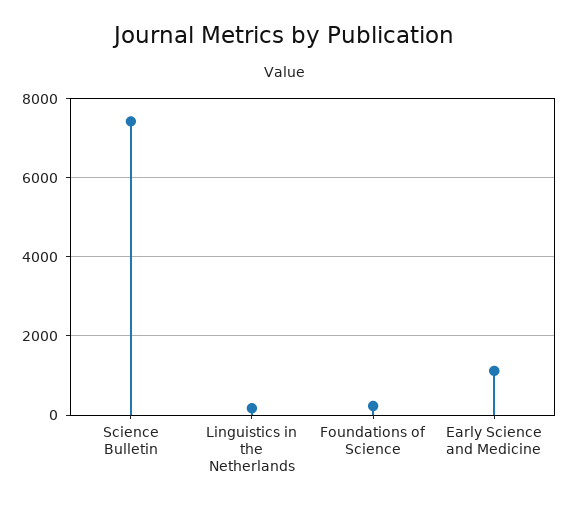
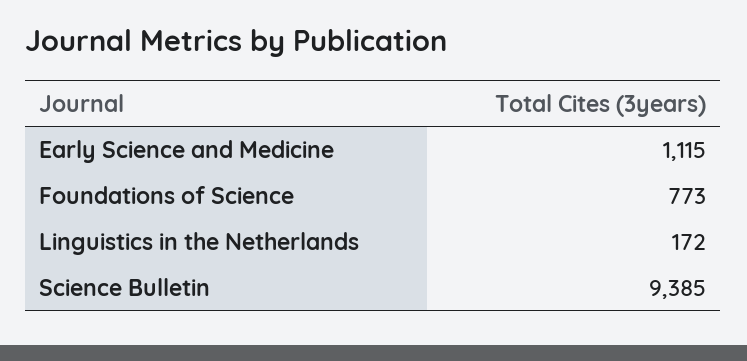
  {
-   "Science Bulletin": 7400,
+   "Science Bulletin": 9385,
    "Linguistics in the Netherlands": 172,
-   "Foundations of Science": 200,
+   "Foundations of Science": 773,
    "Early Science and Medicine": 1115
  }

